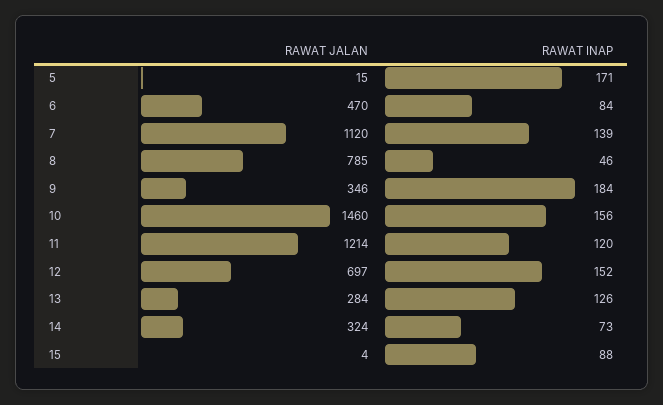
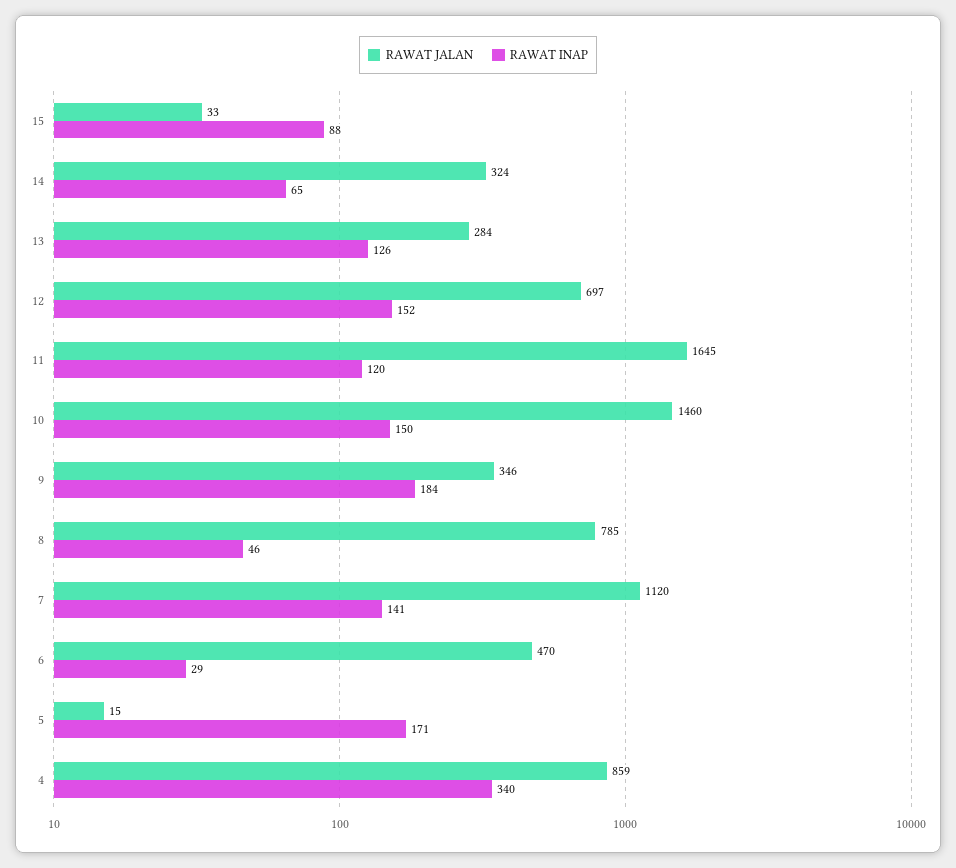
  {
    "RAWAT JALAN": {
      "5": 15,
      "6": 470,
      "7": 1120,
      "8": 785,
      "9": 346,
      "10": 1460,
-     "11": 1214,
+     "11": 1645,
      "12": 697,
      "13": 284,
      "14": 324,
-     "15": 4
+     "15": 33,
+     "4": 859
    },
    "RAWAT INAP": {
      "5": 171,
-     "6": 84,
+     "6": 29,
-     "7": 139,
+     "7": 141,
      "8": 46,
      "9": 184,
-     "10": 156,
+     "10": 150,
      "11": 120,
      "12": 152,
      "13": 126,
-     "14": 73,
+     "14": 65,
-     "15": 88
+     "15": 88,
+     "4": 340
    }
  }

